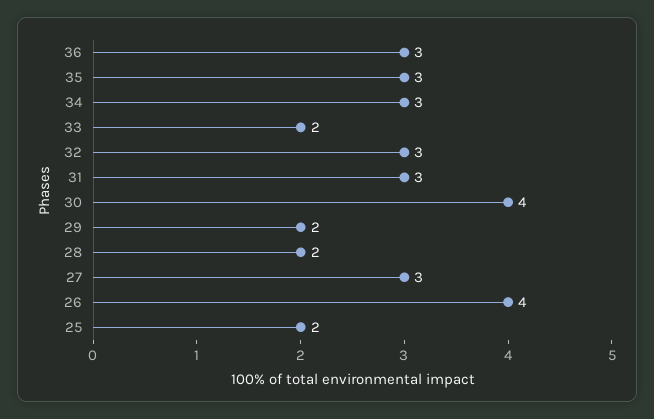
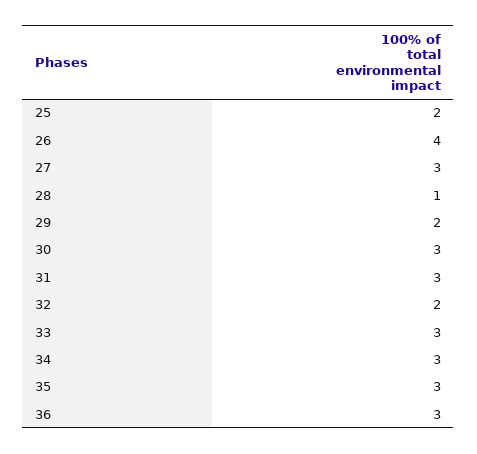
  {
    "36": 3,
    "35": 3,
    "34": 3,
-   "33": 2,
+   "33": 3,
-   "32": 3,
+   "32": 2,
    "31": 3,
-   "30": 4,
+   "30": 3,
    "29": 2,
-   "28": 2,
+   "28": 1,
    "27": 3,
    "26": 4,
    "25": 2
  }

